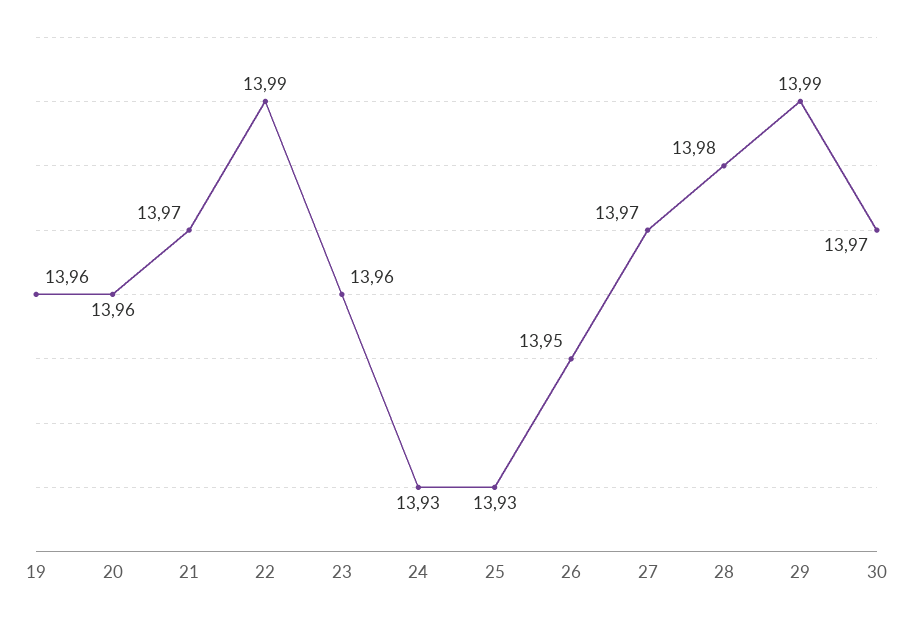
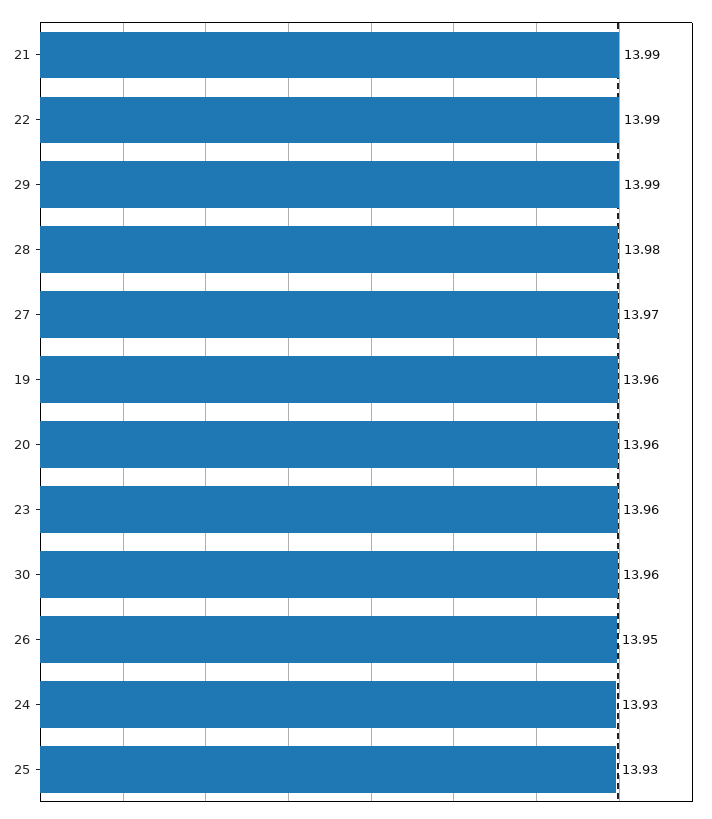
  {
    "19": 13.96,
    "20": 13.96,
-   "21": 13.97,
+   "21": 13.99,
    "22": 13.99,
    "23": 13.96,
    "24": 13.93,
    "25": 13.93,
    "26": 13.95,
    "27": 13.97,
    "28": 13.98,
    "29": 13.99,
-   "30": 13.97
+   "30": 13.96
  }

